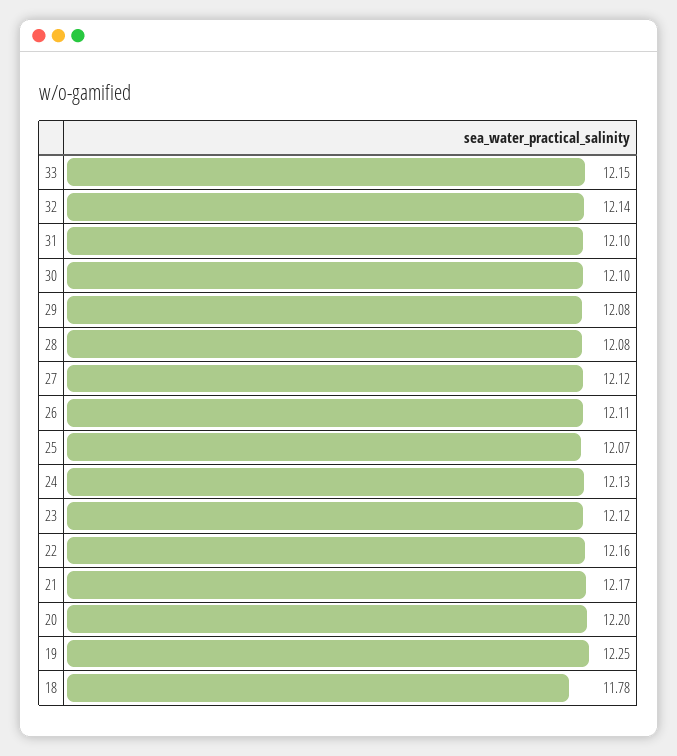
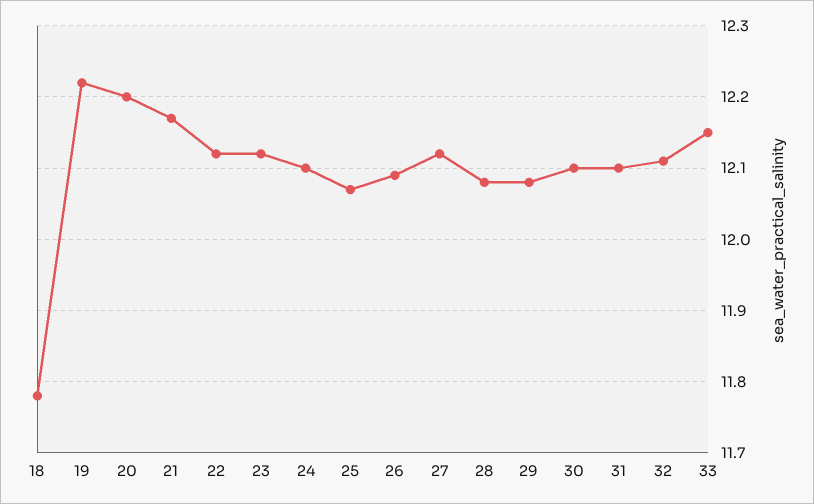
  {
    "33": 12.15,
-   "32": 12.14,
+   "32": 12.11,
    "31": 12.1,
    "30": 12.1,
    "29": 12.08,
    "28": 12.08,
    "27": 12.12,
-   "26": 12.11,
+   "26": 12.09,
    "25": 12.07,
-   "24": 12.13,
+   "24": 12.1,
    "23": 12.12,
-   "22": 12.16,
+   "22": 12.12,
    "21": 12.17,
    "20": 12.2,
-   "19": 12.25,
+   "19": 12.22,
    "18": 11.78
  }

